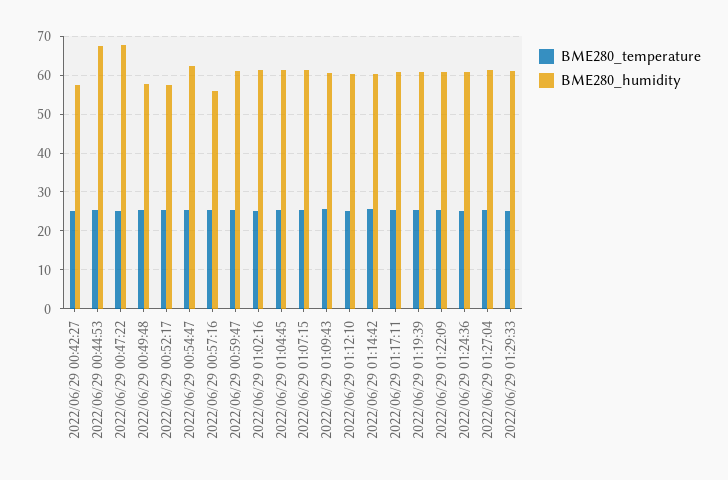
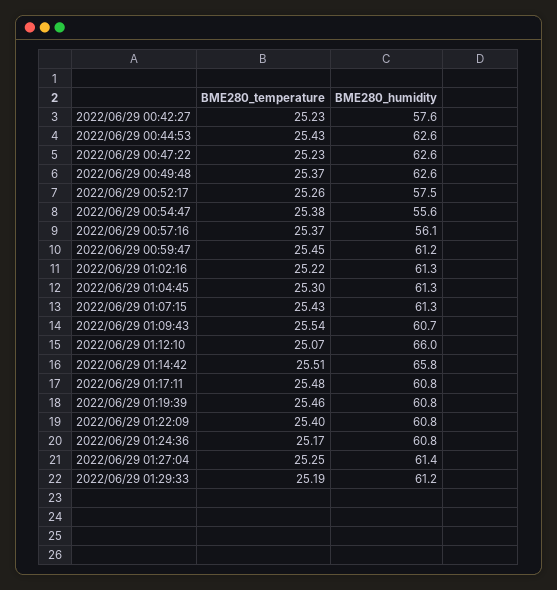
  {
    "BME280_temperature": {
      "2022/06/29 00:42:27": 25.23,
      "2022/06/29 00:44:53": 25.43,
      "2022/06/29 00:47:22": 25.23,
      "2022/06/29 00:49:48": 25.37,
      "2022/06/29 00:52:17": 25.26,
      "2022/06/29 00:54:47": 25.38,
      "2022/06/29 00:57:16": 25.37,
      "2022/06/29 00:59:47": 25.45,
      "2022/06/29 01:02:16": 25.22,
      "2022/06/29 01:04:45": 25.3,
      "2022/06/29 01:07:15": 25.43,
      "2022/06/29 01:09:43": 25.54,
      "2022/06/29 01:12:10": 25.07,
      "2022/06/29 01:14:42": 25.51,
      "2022/06/29 01:17:11": 25.48,
      "2022/06/29 01:19:39": 25.46,
      "2022/06/29 01:22:09": 25.4,
      "2022/06/29 01:24:36": 25.17,
      "2022/06/29 01:27:04": 25.25,
      "2022/06/29 01:29:33": 25.19
    },
    "BME280_humidity": {
      "2022/06/29 00:42:27": 57.6,
-     "2022/06/29 00:44:53": 68,
+     "2022/06/29 00:44:53": 62.6,
-     "2022/06/29 00:47:22": 68,
+     "2022/06/29 00:47:22": 62.6,
-     "2022/06/29 00:49:48": 58,
+     "2022/06/29 00:49:48": 62.6,
      "2022/06/29 00:52:17": 57.5,
-     "2022/06/29 00:54:47": 62,
+     "2022/06/29 00:54:47": 55.6,
      "2022/06/29 00:57:16": 56.1,
      "2022/06/29 00:59:47": 61.2,
      "2022/06/29 01:02:16": 61.3,
      "2022/06/29 01:04:45": 61.3,
      "2022/06/29 01:07:15": 61.3,
      "2022/06/29 01:09:43": 60.7,
-     "2022/06/29 01:12:10": 60,
+     "2022/06/29 01:12:10": 66,
-     "2022/06/29 01:14:42": 60,
+     "2022/06/29 01:14:42": 65.8,
      "2022/06/29 01:17:11": 60.8,
      "2022/06/29 01:19:39": 60.8,
      "2022/06/29 01:22:09": 60.8,
      "2022/06/29 01:24:36": 60.8,
      "2022/06/29 01:27:04": 61.4,
      "2022/06/29 01:29:33": 61.2
    }
  }

